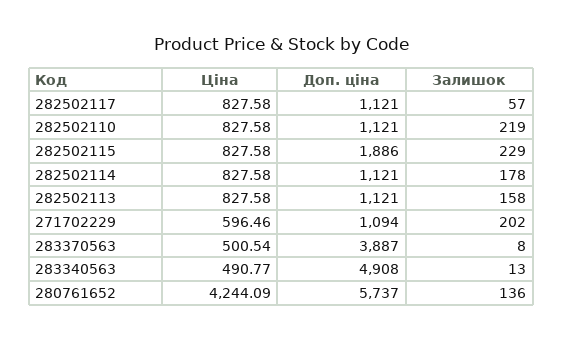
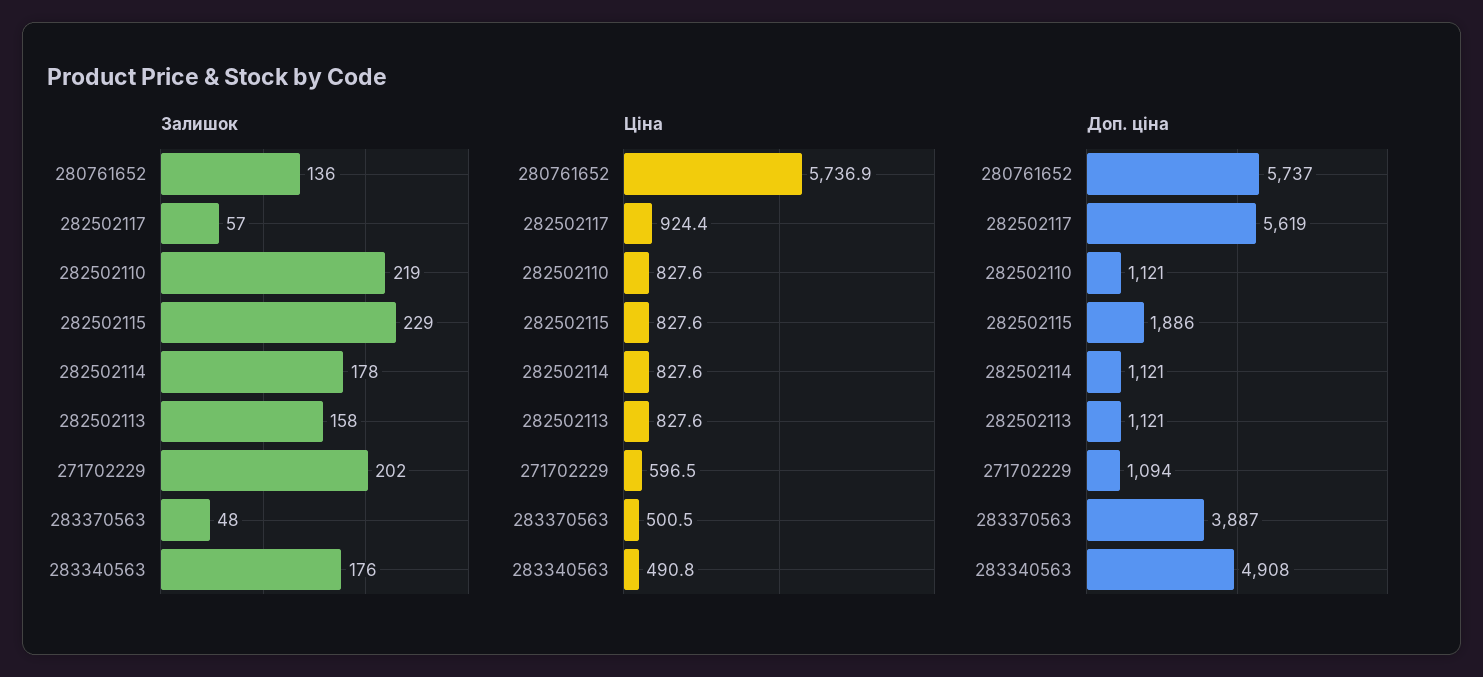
  {
    "Ціна": {
-     "282502117": 827.58,
+     "282502117": 924.4,
      "282502110": 827.58,
      "282502115": 827.58,
      "282502114": 827.58,
      "282502113": 827.58,
      "271702229": 596.46,
      "283370563": 500.54,
      "283340563": 490.77,
-     "280761652": 4244.09
+     "280761652": 5736.9
    },
    "Доп. ціна": {
-     "282502117": 1121,
+     "282502117": 5619,
      "282502110": 1121,
      "282502115": 1886,
      "282502114": 1121,
      "282502113": 1121,
      "271702229": 1094,
      "283370563": 3887,
      "283340563": 4908,
      "280761652": 5737
    },
    "Залишок": {
      "282502117": 57,
      "282502110": 219,
      "282502115": 229,
      "282502114": 178,
      "282502113": 158,
      "271702229": 202,
-     "283370563": 8,
+     "283370563": 48,
-     "283340563": 13,
+     "283340563": 176,
      "280761652": 136
    }
  }

